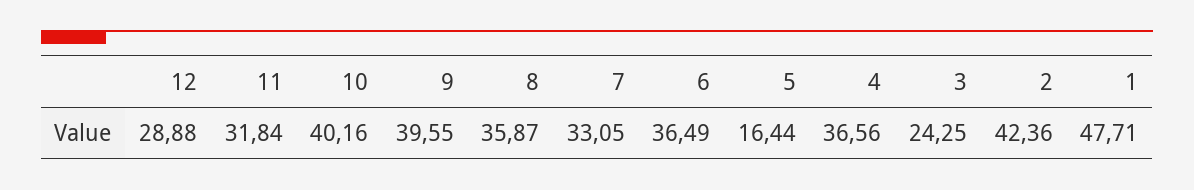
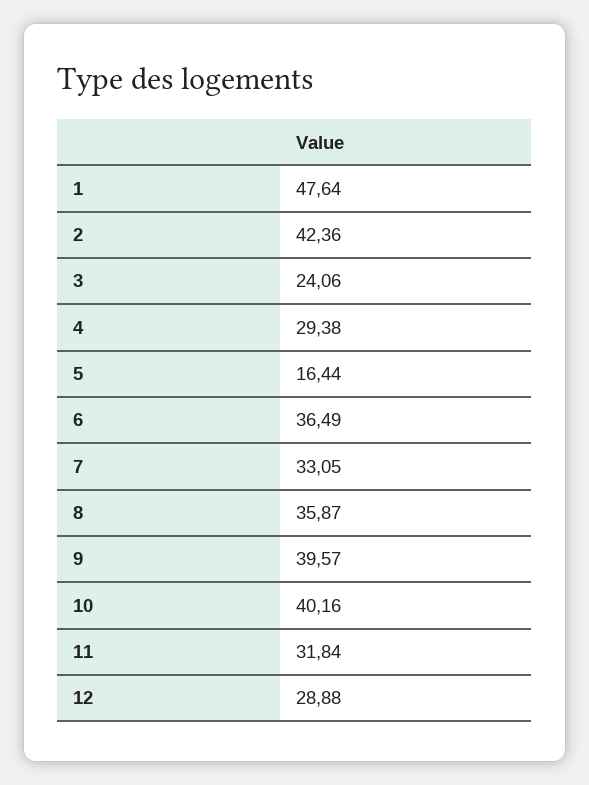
  {
    "12": 28.88,
    "11": 31.84,
    "10": 40.16,
-   "9": 39.55,
+   "9": 39.57,
    "8": 35.87,
    "7": 33.05,
    "6": 36.49,
    "5": 16.44,
-   "4": 36.56,
+   "4": 29.38,
-   "3": 24.25,
+   "3": 24.06,
    "2": 42.36,
-   "1": 47.71
+   "1": 47.64
  }

